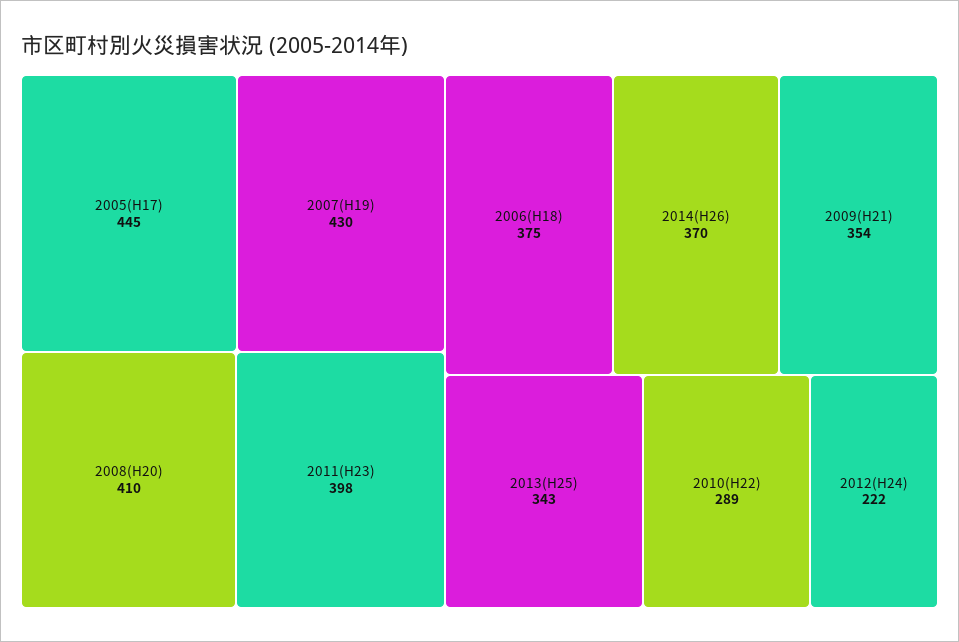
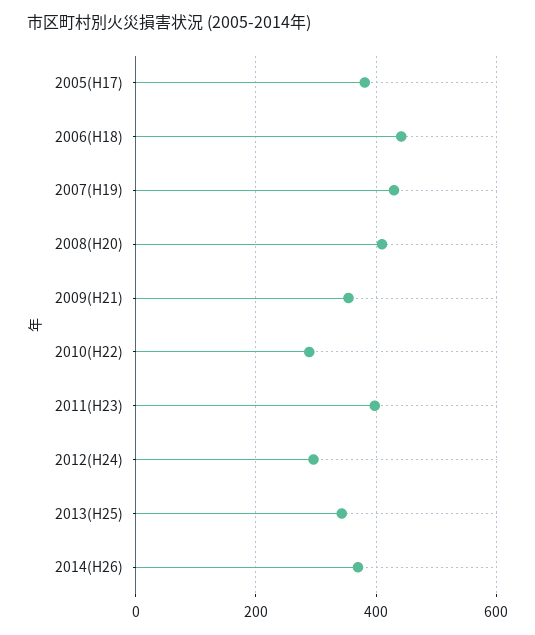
  {
-   "2005(H17)": 445,
+   "2005(H17)": 380,
    "2007(H19)": 430,
    "2008(H20)": 410,
    "2011(H23)": 398,
-   "2006(H18)": 375,
+   "2006(H18)": 440,
    "2014(H26)": 370,
    "2009(H21)": 354,
    "2013(H25)": 343,
    "2010(H22)": 289,
-   "2012(H24)": 222
+   "2012(H24)": 300
  }

